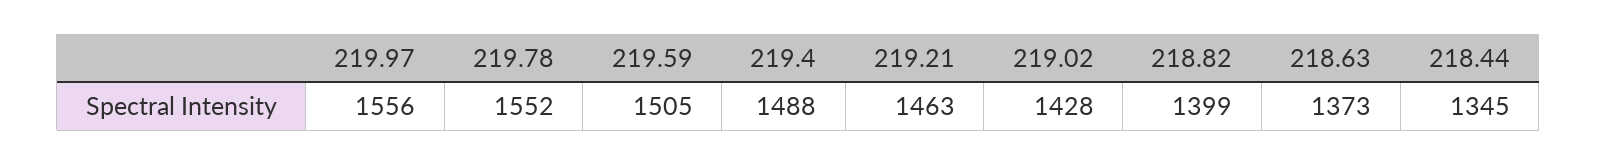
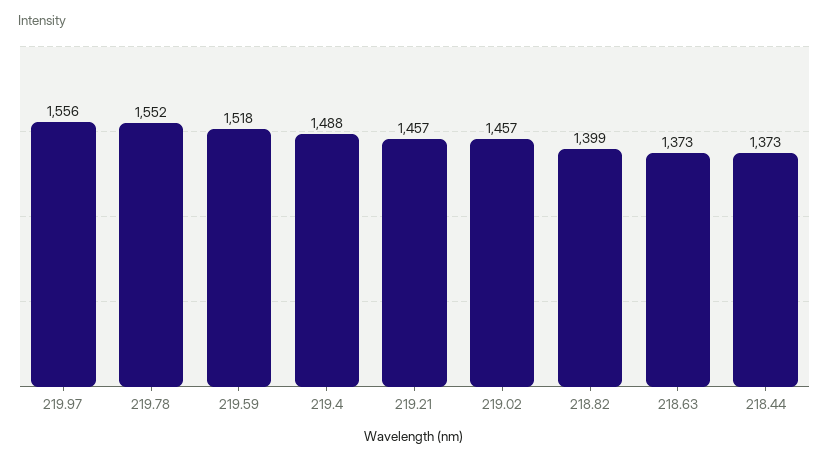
  {
    "219.97": 1556,
    "219.78": 1552,
-   "219.59": 1505,
+   "219.59": 1518,
    "219.4": 1488,
-   "219.21": 1463,
+   "219.21": 1457,
-   "219.02": 1428,
+   "219.02": 1457,
    "218.82": 1399,
    "218.63": 1373,
-   "218.44": 1345
+   "218.44": 1373
  }

